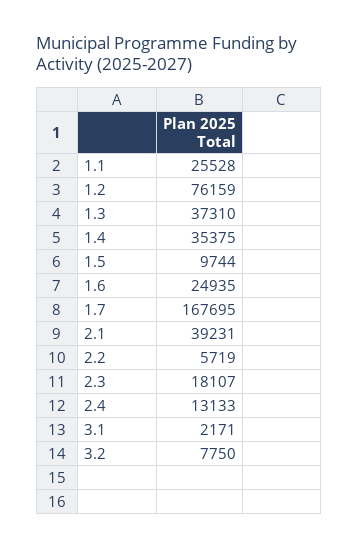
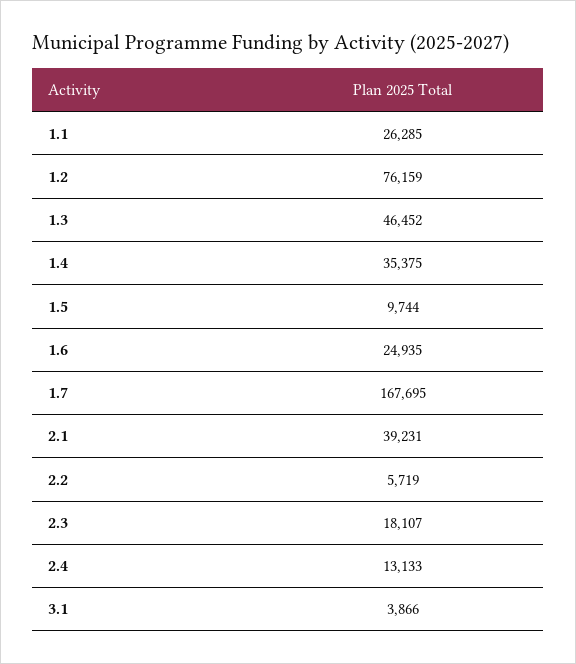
  {
-   "1.1": 25528,
+   "1.1": 26285,
    "1.2": 76159,
-   "1.3": 37310,
+   "1.3": 46452,
    "1.4": 35375,
    "1.5": 9744,
    "1.6": 24935,
    "1.7": 167695,
    "2.1": 39231,
    "2.2": 5719,
    "2.3": 18107,
    "2.4": 13133,
-   "3.1": 2171,
+   "3.1": 3866
-   "3.2": 7750
  }

